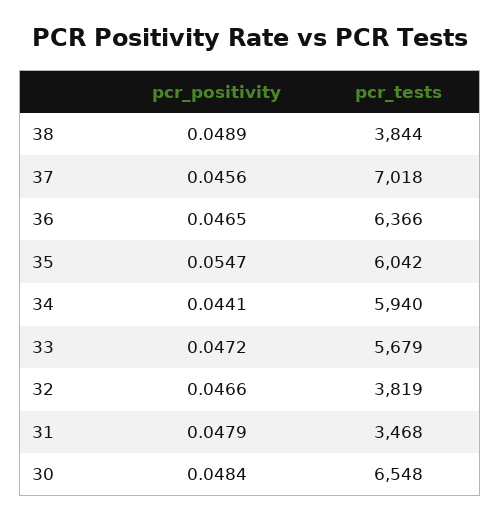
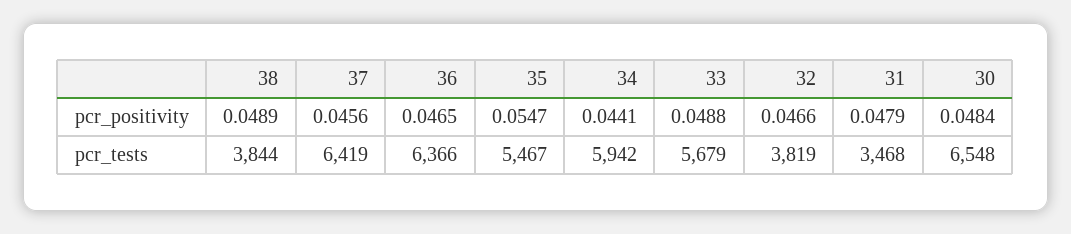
  {
    "pcr_positivity": {
      "38": 0.0489,
      "37": 0.0456,
      "36": 0.0465,
      "35": 0.0547,
      "34": 0.0441,
-     "33": 0.0472,
+     "33": 0.0488,
      "32": 0.0466,
      "31": 0.0479,
      "30": 0.0484
    },
    "pcr_tests": {
      "38": 3844,
-     "37": 7018,
+     "37": 6419,
      "36": 6366,
-     "35": 6042,
+     "35": 5467,
-     "34": 5940,
+     "34": 5942,
      "33": 5679,
      "32": 3819,
      "31": 3468,
      "30": 6548
    }
  }

